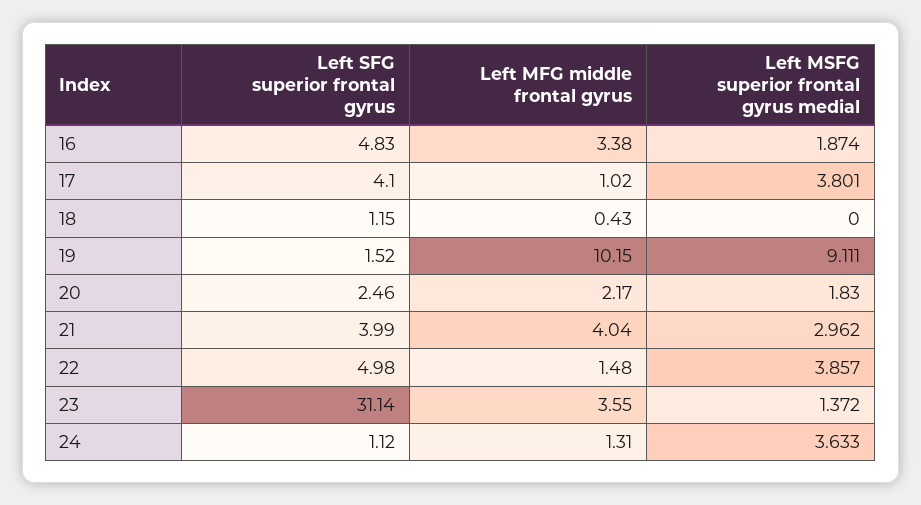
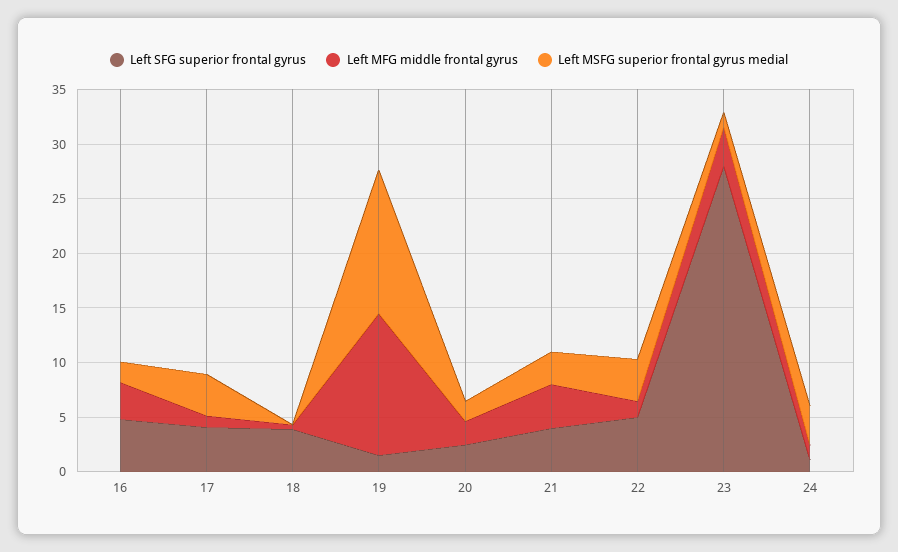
  {
    "Left SFG superior frontal gyrus": {
      "16": 4.83,
      "17": 4.1,
-     "18": 1.15,
+     "18": 4,
      "19": 1.52,
      "20": 2.46,
      "21": 3.99,
      "22": 4.98,
-     "23": 31.14,
+     "23": 28,
      "24": 1.12
    },
    "Left MFG middle frontal gyrus": {
      "16": 3.38,
      "17": 1.02,
      "18": 0.43,
-     "19": 10.15,
+     "19": 13,
      "20": 2.17,
      "21": 4.04,
      "22": 1.48,
      "23": 3.55,
      "24": 1.31
    },
    "Left MSFG superior frontal gyrus medial": {
      "16": 1.874,
      "17": 3.801,
      "18": 0,
-     "19": 9.111,
+     "19": 13,
      "20": 1.83,
      "21": 2.962,
      "22": 3.857,
      "23": 1.372,
      "24": 3.633
    }
  }

